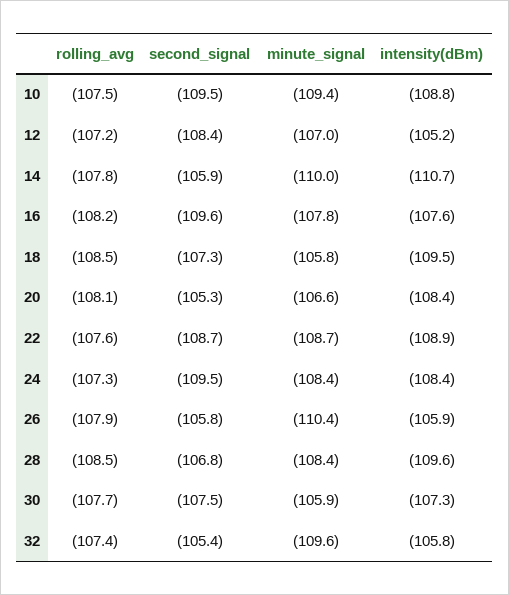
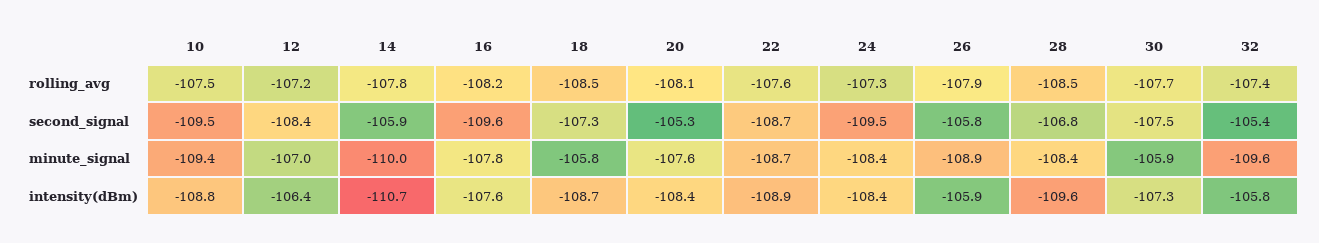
  {
    "rolling_avg": {
      "10": -107.5,
      "12": -107.2,
      "14": -107.8,
      "16": -108.2,
      "18": -108.5,
      "20": -108.1,
      "22": -107.6,
      "24": -107.3,
      "26": -107.9,
      "28": -108.5,
      "30": -107.7,
      "32": -107.4
    },
    "second_signal": {
      "10": -109.5,
      "12": -108.4,
      "14": -105.9,
      "16": -109.6,
      "18": -107.3,
      "20": -105.3,
      "22": -108.7,
      "24": -109.5,
      "26": -105.8,
      "28": -106.8,
      "30": -107.5,
      "32": -105.4
    },
    "minute_signal": {
      "10": -109.4,
      "12": -107,
      "14": -110,
      "16": -107.8,
      "18": -105.8,
-     "20": -106.6,
+     "20": -107.6,
      "22": -108.7,
      "24": -108.4,
-     "26": -110.4,
+     "26": -108.9,
      "28": -108.4,
      "30": -105.9,
      "32": -109.6
    },
    "intensity(dBm)": {
      "10": -108.8,
-     "12": -105.2,
+     "12": -106.4,
      "14": -110.7,
      "16": -107.6,
-     "18": -109.5,
+     "18": -108.7,
      "20": -108.4,
      "22": -108.9,
      "24": -108.4,
      "26": -105.9,
      "28": -109.6,
      "30": -107.3,
      "32": -105.8
    }
  }

